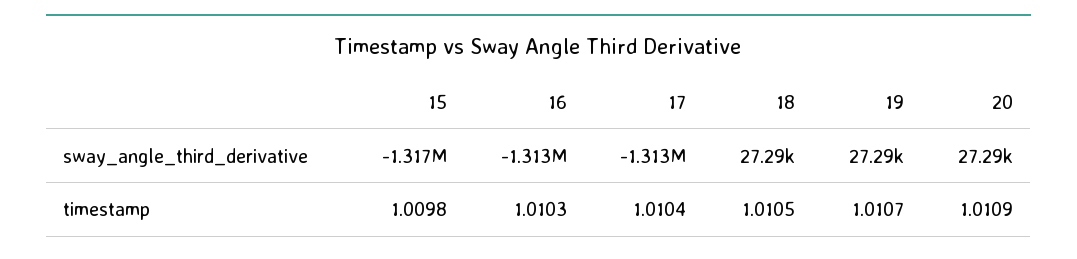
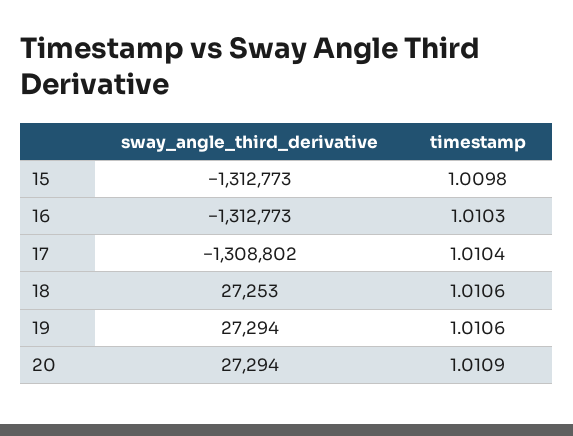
  {
    "15": {
-     "sway_angle_third_derivative": -1317000,
+     "sway_angle_third_derivative": -1312773,
      "timestamp": 1.0098
    },
    "16": {
      "sway_angle_third_derivative": -1312773,
      "timestamp": 1.0103
    },
    "17": {
-     "sway_angle_third_derivative": -1313000,
+     "sway_angle_third_derivative": -1308802,
      "timestamp": 1.0104
    },
    "18": {
-     "sway_angle_third_derivative": 27290,
+     "sway_angle_third_derivative": 27253,
-     "timestamp": 1.0105
+     "timestamp": 1.0106
    },
    "19": {
      "sway_angle_third_derivative": 27294,
-     "timestamp": 1.0107
+     "timestamp": 1.0106
    },
    "20": {
      "sway_angle_third_derivative": 27294,
      "timestamp": 1.0109
    }
  }

